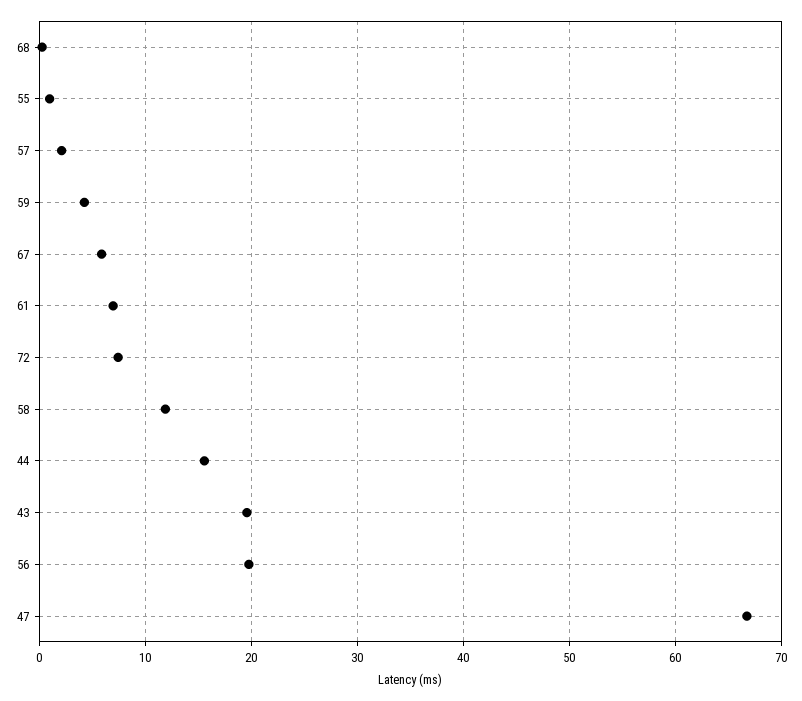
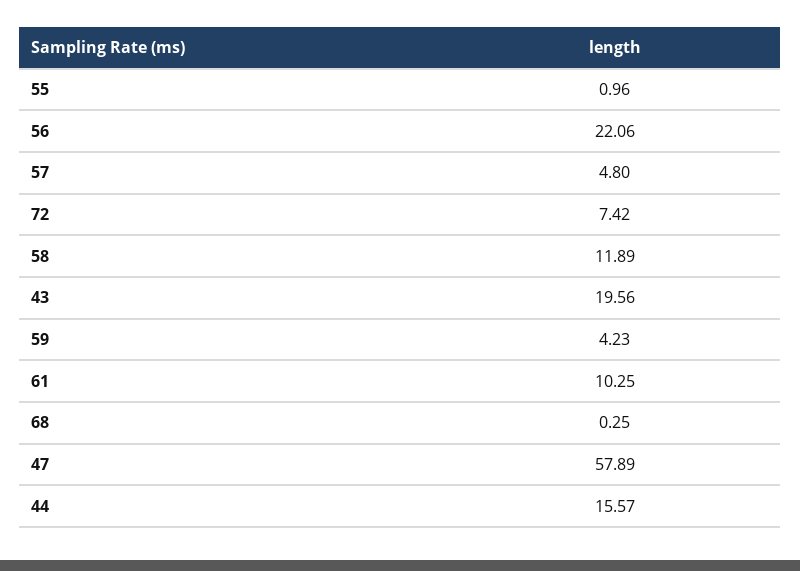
  {
    "68": 0.25,
    "55": 0.96,
-   "57": 2,
+   "57": 4.8,
    "59": 4.23,
-   "67": 6,
-   "61": 7,
+   "61": 10.25,
    "72": 7.42,
    "58": 11.89,
    "44": 15.57,
    "43": 19.56,
-   "56": 20,
+   "56": 22.06,
-   "47": 67
+   "47": 57.89
  }

